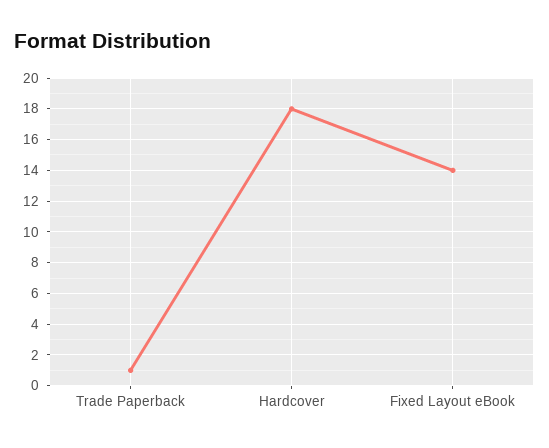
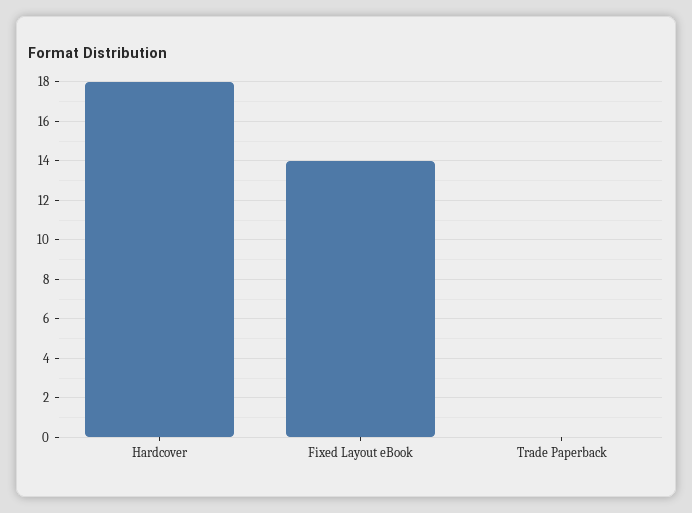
  {
-   "Trade Paperback": 1,
+   "Trade Paperback": 0,
    "Hardcover": 18,
    "Fixed Layout eBook": 14
  }

